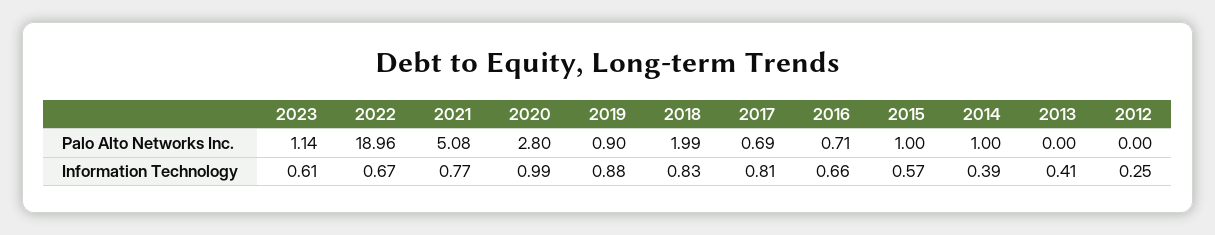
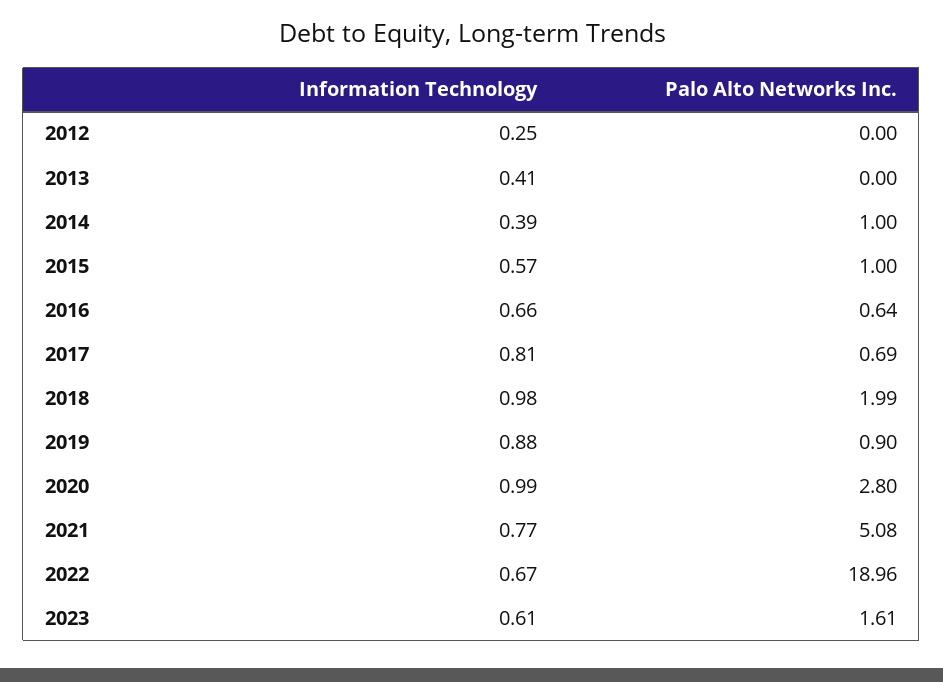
  {
    "2023": {
-     "Palo Alto Networks Inc.": 1.14,
+     "Palo Alto Networks Inc.": 1.61,
      "Information Technology": 0.61
    },
    "2022": {
      "Palo Alto Networks Inc.": 18.96,
      "Information Technology": 0.67
    },
    "2021": {
      "Palo Alto Networks Inc.": 5.08,
      "Information Technology": 0.77
    },
    "2020": {
      "Palo Alto Networks Inc.": 2.8,
      "Information Technology": 0.99
    },
    "2019": {
      "Palo Alto Networks Inc.": 0.9,
      "Information Technology": 0.88
    },
    "2018": {
      "Palo Alto Networks Inc.": 1.99,
-     "Information Technology": 0.83
+     "Information Technology": 0.98
    },
    "2017": {
      "Palo Alto Networks Inc.": 0.69,
      "Information Technology": 0.81
    },
    "2016": {
-     "Palo Alto Networks Inc.": 0.71,
+     "Palo Alto Networks Inc.": 0.64,
      "Information Technology": 0.66
    },
    "2015": {
      "Palo Alto Networks Inc.": 1,
      "Information Technology": 0.57
    },
    "2014": {
      "Palo Alto Networks Inc.": 1,
      "Information Technology": 0.39
    },
    "2013": {
      "Palo Alto Networks Inc.": 0,
      "Information Technology": 0.41
    },
    "2012": {
      "Palo Alto Networks Inc.": 0,
      "Information Technology": 0.25
    }
  }

